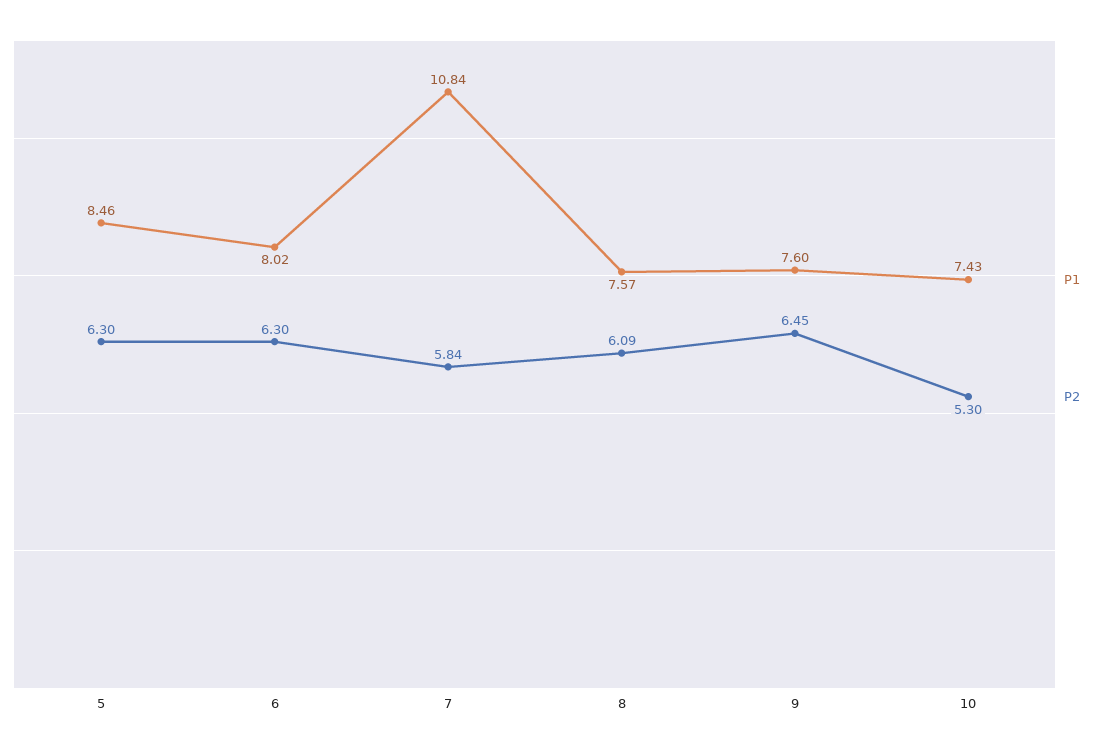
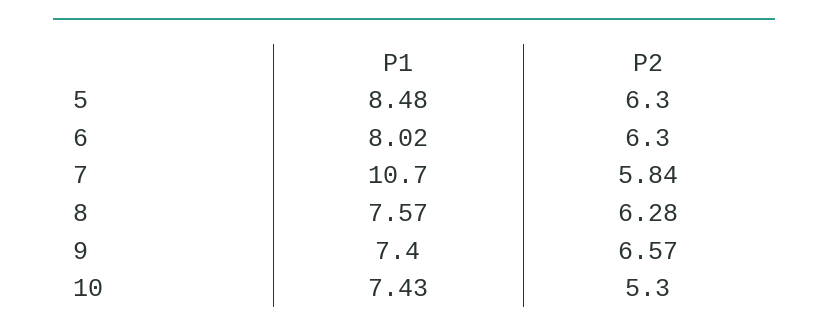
  {
    "P1": {
-     "5": 8.46,
+     "5": 8.48,
      "6": 8.02,
-     "7": 10.84,
+     "7": 10.7,
      "8": 7.57,
-     "9": 7.6,
+     "9": 7.4,
      "10": 7.43
    },
    "P2": {
      "5": 6.3,
      "6": 6.3,
      "7": 5.84,
-     "8": 6.09,
+     "8": 6.28,
-     "9": 6.45,
+     "9": 6.57,
      "10": 5.3
    }
  }

